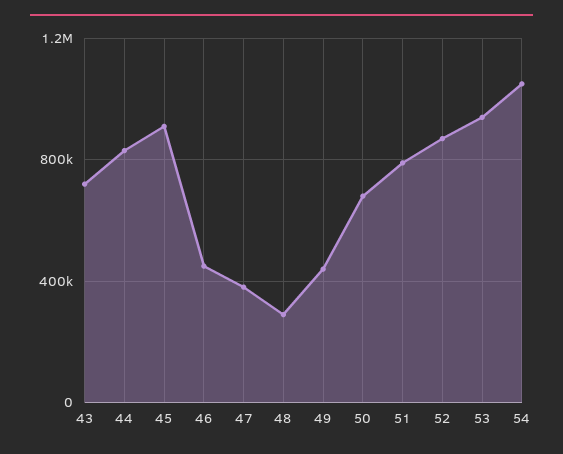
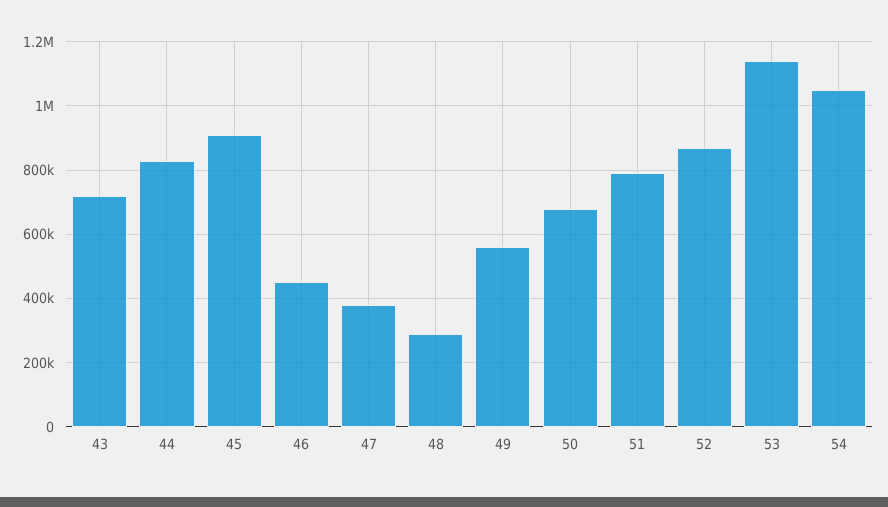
  {
    "43": 720000,
    "44": 840000,
    "45": 920000,
    "46": 460000,
    "47": 380000,
    "48": 300000,
-   "49": 450000,
+   "49": 560000,
    "50": 680000,
    "51": 800000,
    "52": 880000,
-   "53": 950000,
+   "53": 1140000,
    "54": 1060000
  }

